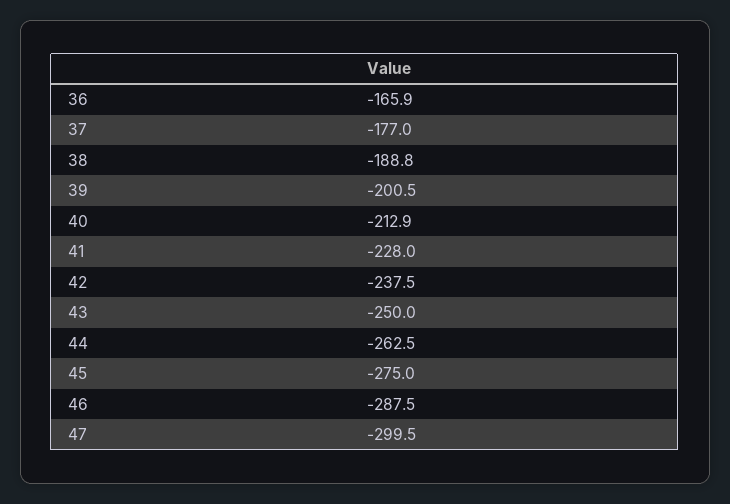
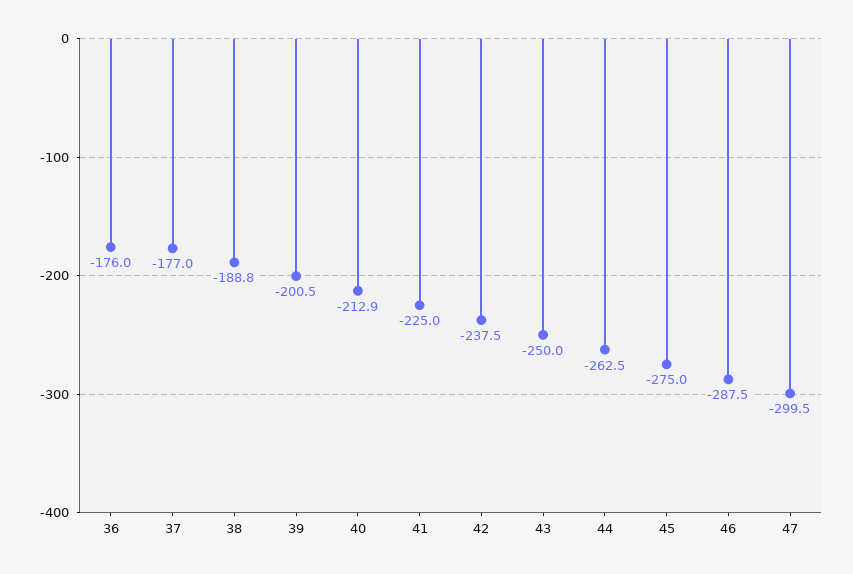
  {
-   "36": -165.9,
+   "36": -176,
    "37": -177,
    "38": -188.8,
    "39": -200.5,
    "40": -212.9,
-   "41": -228,
+   "41": -225,
    "42": -237.5,
    "43": -250,
    "44": -262.5,
    "45": -275,
    "46": -287.5,
    "47": -299.5
  }

